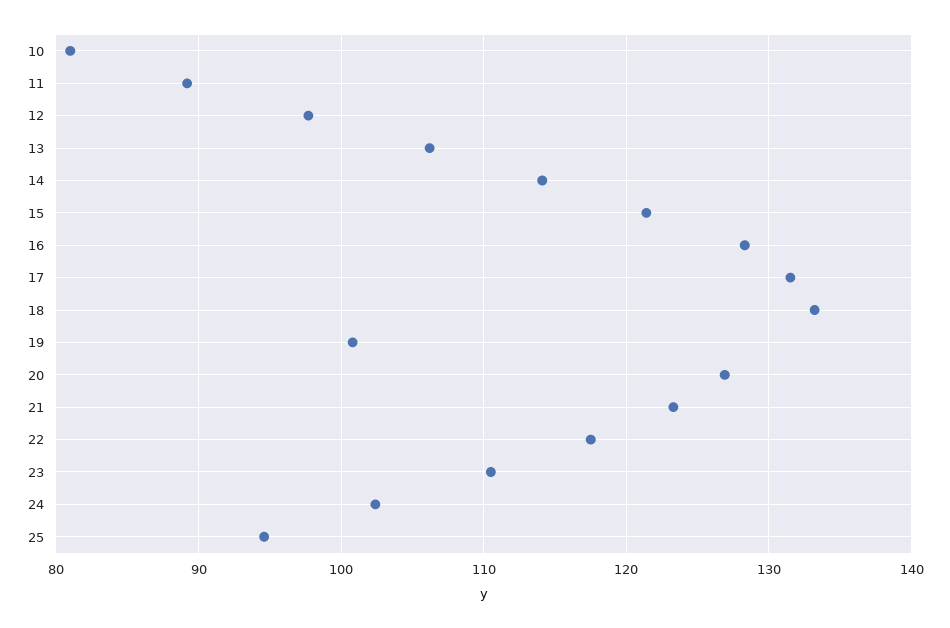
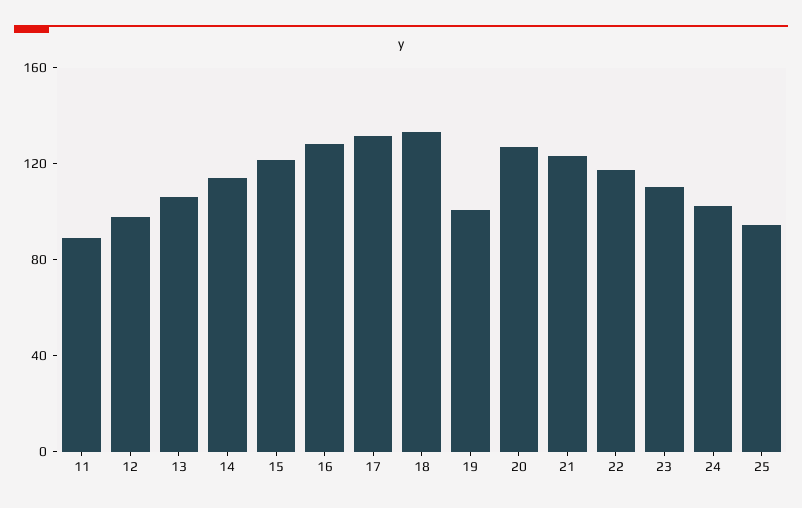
  {
-   "10": 81,
    "11": 89,
    "12": 98,
    "13": 106,
    "14": 114,
    "15": 121,
    "16": 128,
    "17": 132,
    "18": 133,
    "19": 101,
    "20": 127,
    "21": 123,
    "22": 118,
    "23": 111,
    "24": 102,
    "25": 95
  }

